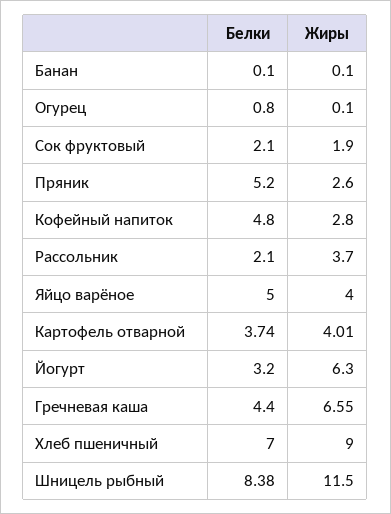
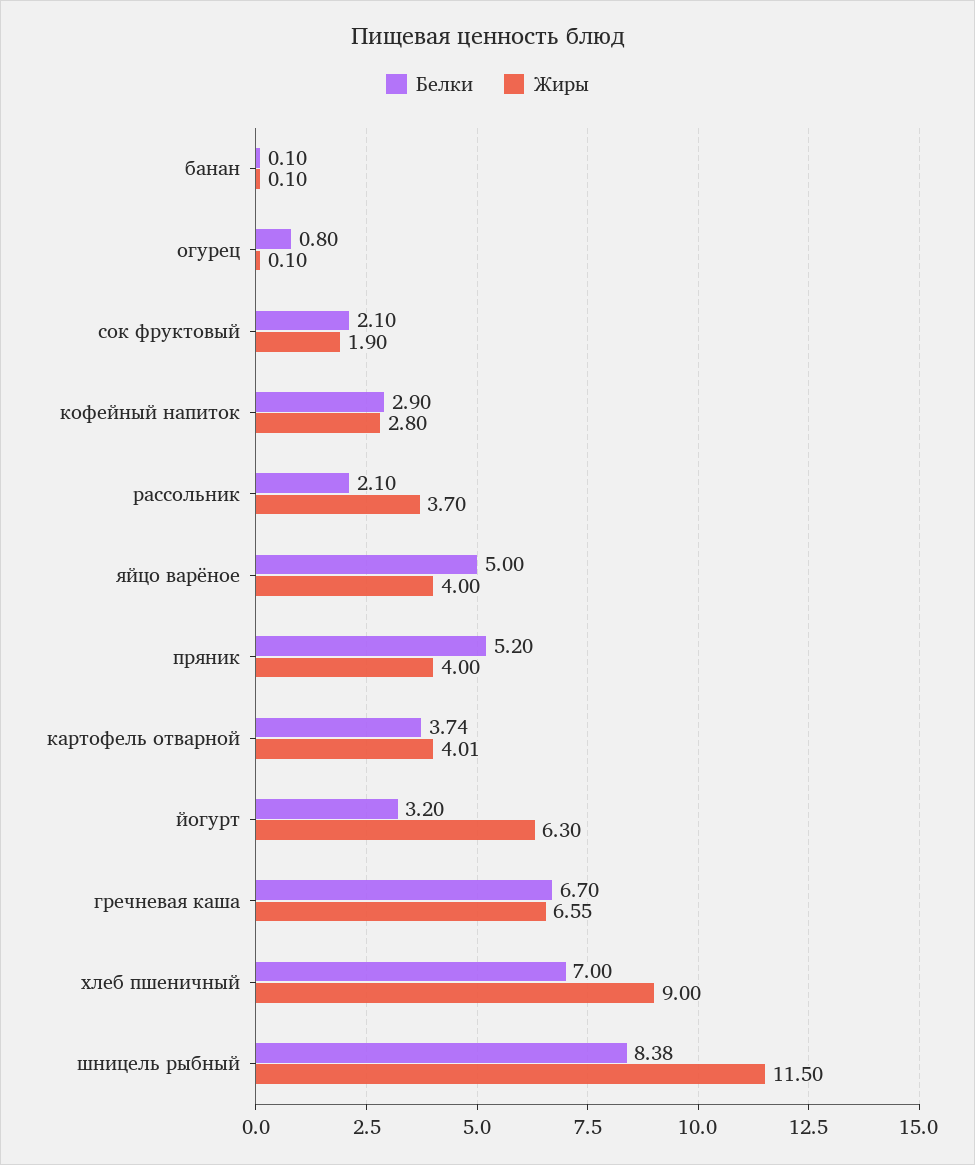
  {
    "Белки": {
      "Банан": 0.1,
      "Огурец": 0.8,
      "Сок фруктовый": 2.1,
      "Пряник": 5.2,
-     "Кофейный напиток": 4.8,
+     "Кофейный напиток": 2.9,
      "Рассольник": 2.1,
      "Яйцо варёное": 5,
      "Картофель отварной": 3.74,
      "Йогурт": 3.2,
-     "Гречневая каша": 4.4,
+     "Гречневая каша": 6.7,
      "Хлеб пшеничный": 7,
      "Шницель рыбный": 8.38
    },
    "Жиры": {
      "Банан": 0.1,
      "Огурец": 0.1,
      "Сок фруктовый": 1.9,
-     "Пряник": 2.6,
+     "Пряник": 4,
      "Кофейный напиток": 2.8,
      "Рассольник": 3.7,
      "Яйцо варёное": 4,
      "Картофель отварной": 4.01,
      "Йогурт": 6.3,
      "Гречневая каша": 6.55,
      "Хлеб пшеничный": 9,
      "Шницель рыбный": 11.5
    }
  }

